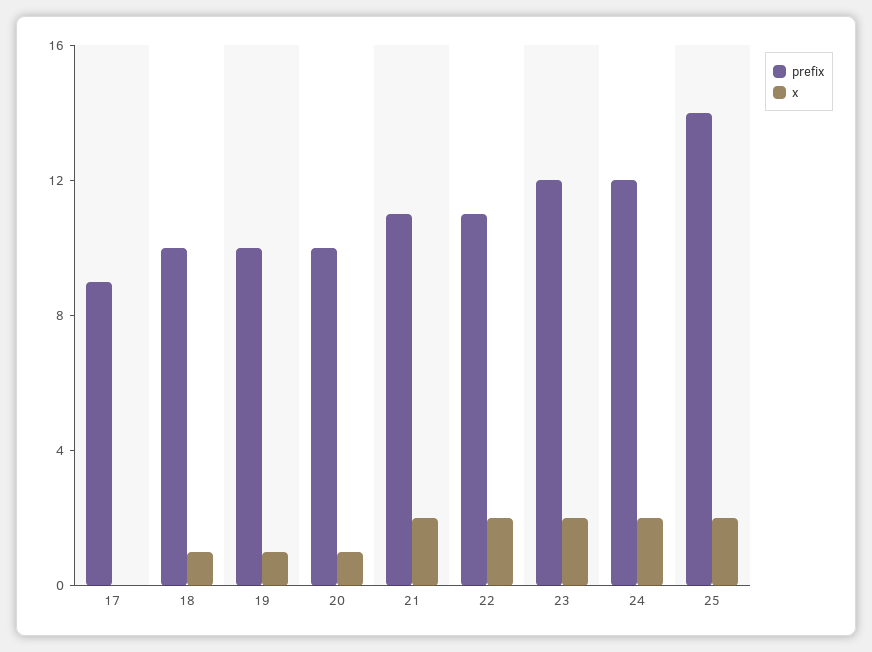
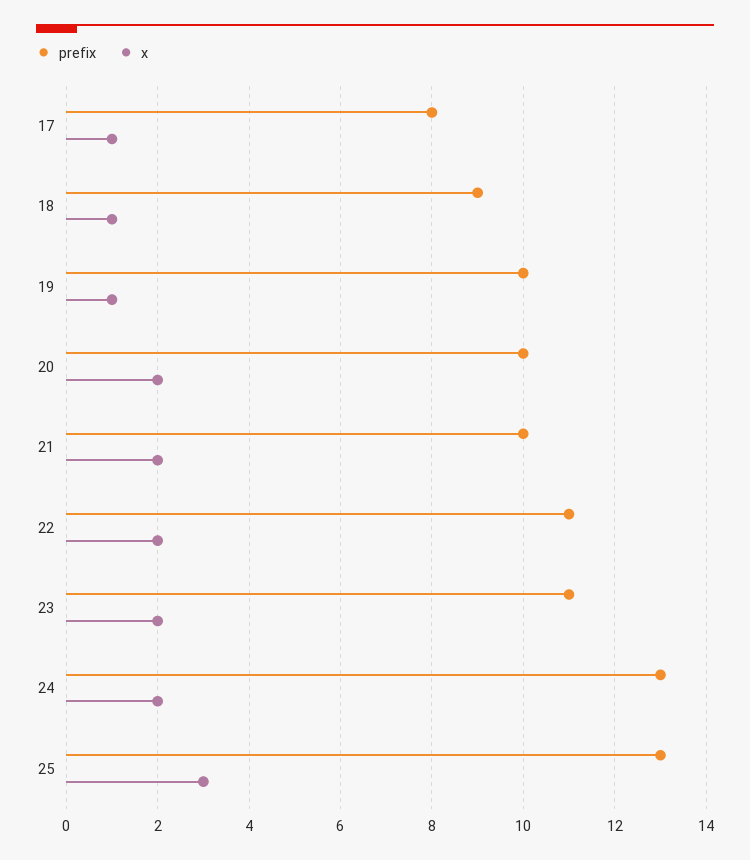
  {
    "prefix": {
-     "17": 9,
+     "17": 8,
-     "18": 10,
+     "18": 9,
      "19": 10,
      "20": 10,
-     "21": 11,
+     "21": 10,
      "22": 11,
-     "23": 12,
+     "23": 11,
-     "24": 12,
+     "24": 13,
-     "25": 14
+     "25": 13
    },
    "x": {
-     "17": 0,
+     "17": 1,
      "18": 1,
      "19": 1,
-     "20": 1,
+     "20": 2,
      "21": 2,
      "22": 2,
      "23": 2,
      "24": 2,
-     "25": 2
+     "25": 3
    }
  }

